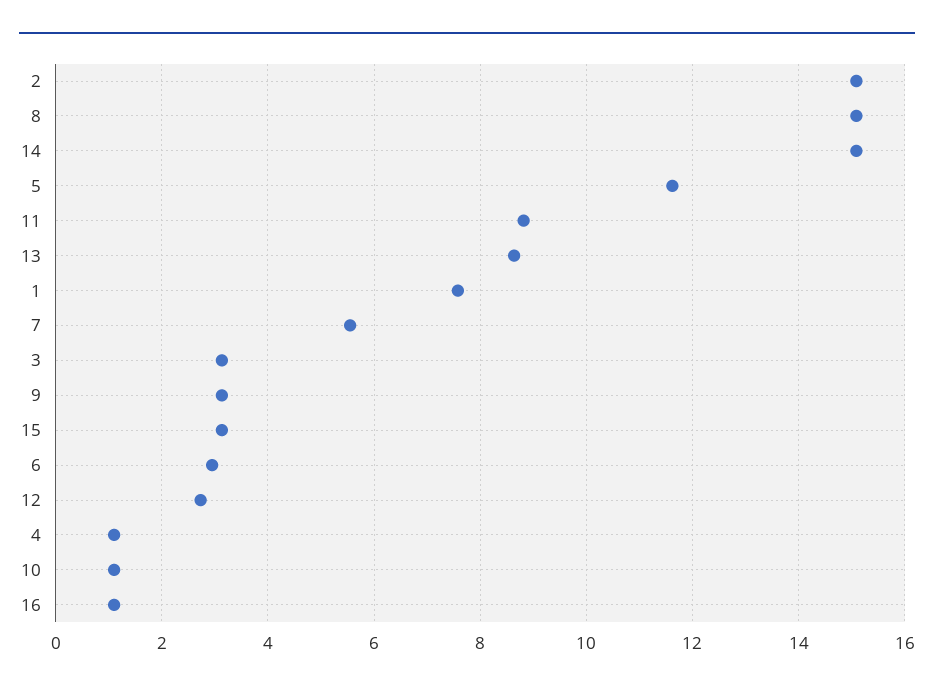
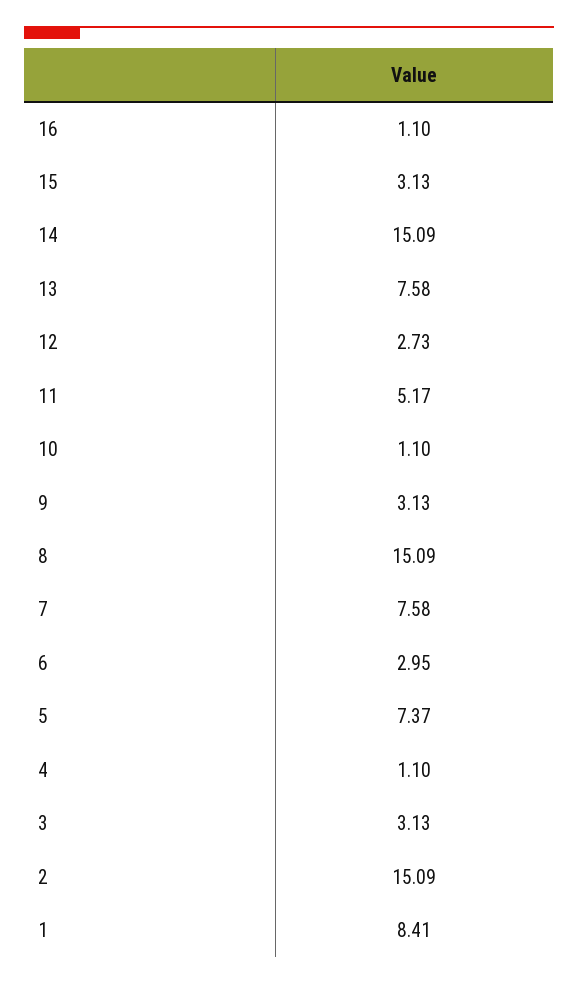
  {
    "2": 15.09,
    "8": 15.09,
    "14": 15.09,
-   "5": 11.6,
+   "5": 7.37,
-   "11": 8.8,
+   "11": 5.17,
-   "13": 8.6,
+   "13": 7.58,
-   "1": 7.6,
+   "1": 8.41,
-   "7": 5.6,
+   "7": 7.58,
    "3": 3.13,
    "9": 3.13,
    "15": 3.13,
    "6": 2.95,
    "12": 2.73,
    "4": 1.1,
    "10": 1.1,
    "16": 1.1
  }

